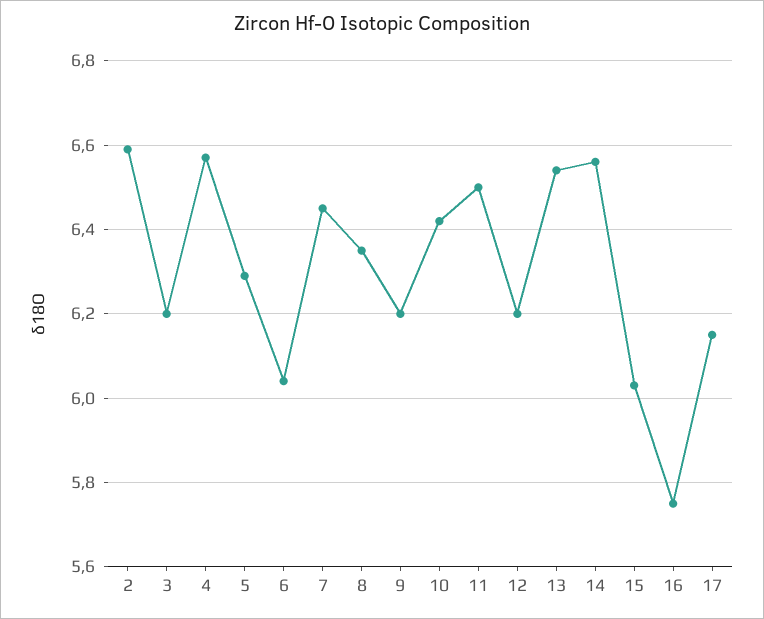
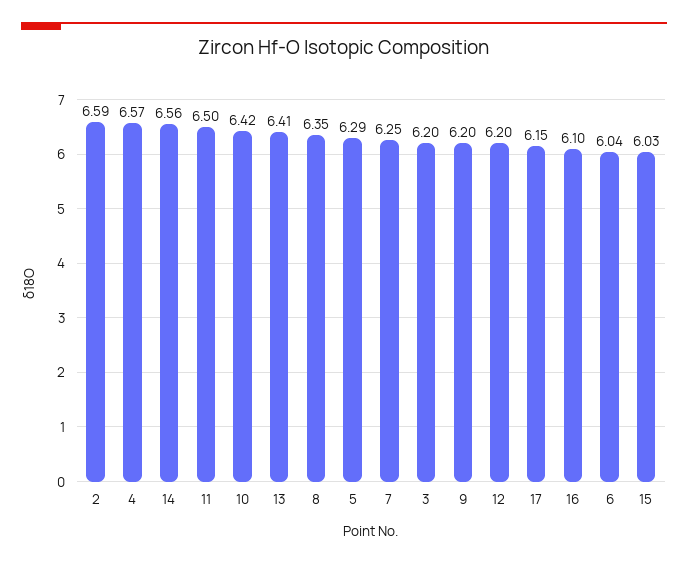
  {
    "2": 6.59,
    "3": 6.2,
    "4": 6.57,
    "5": 6.29,
    "6": 6.04,
-   "7": 6.45,
+   "7": 6.25,
    "8": 6.35,
    "9": 6.2,
    "10": 6.42,
    "11": 6.5,
    "12": 6.2,
-   "13": 6.55,
+   "13": 6.41,
    "14": 6.56,
    "15": 6.03,
-   "16": 5.75,
+   "16": 6.1,
    "17": 6.15
  }

